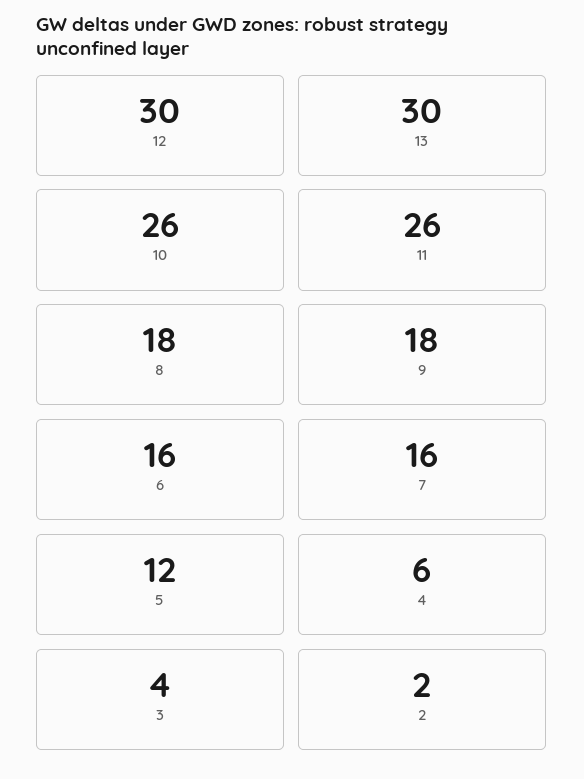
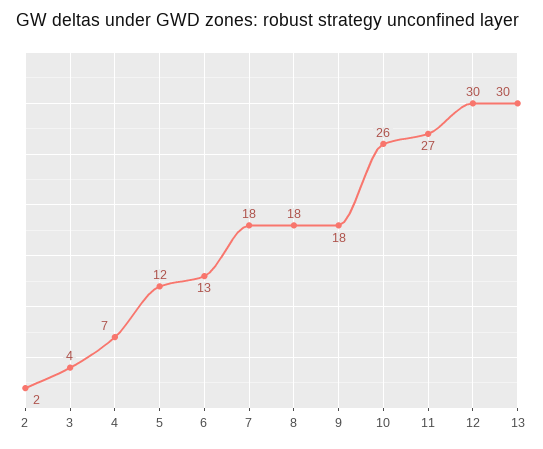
  {
    "12": 30,
    "13": 30,
    "10": 26,
-   "11": 26,
+   "11": 27,
    "8": 18,
    "9": 18,
-   "6": 16,
+   "6": 13,
-   "7": 16,
+   "7": 18,
    "5": 12,
-   "4": 6,
+   "4": 7,
    "3": 4,
    "2": 2
  }

